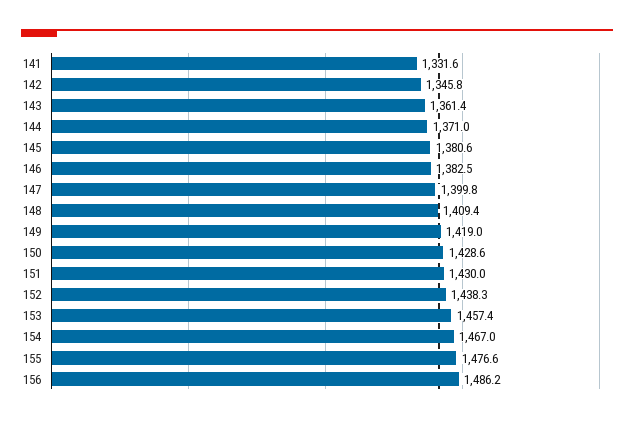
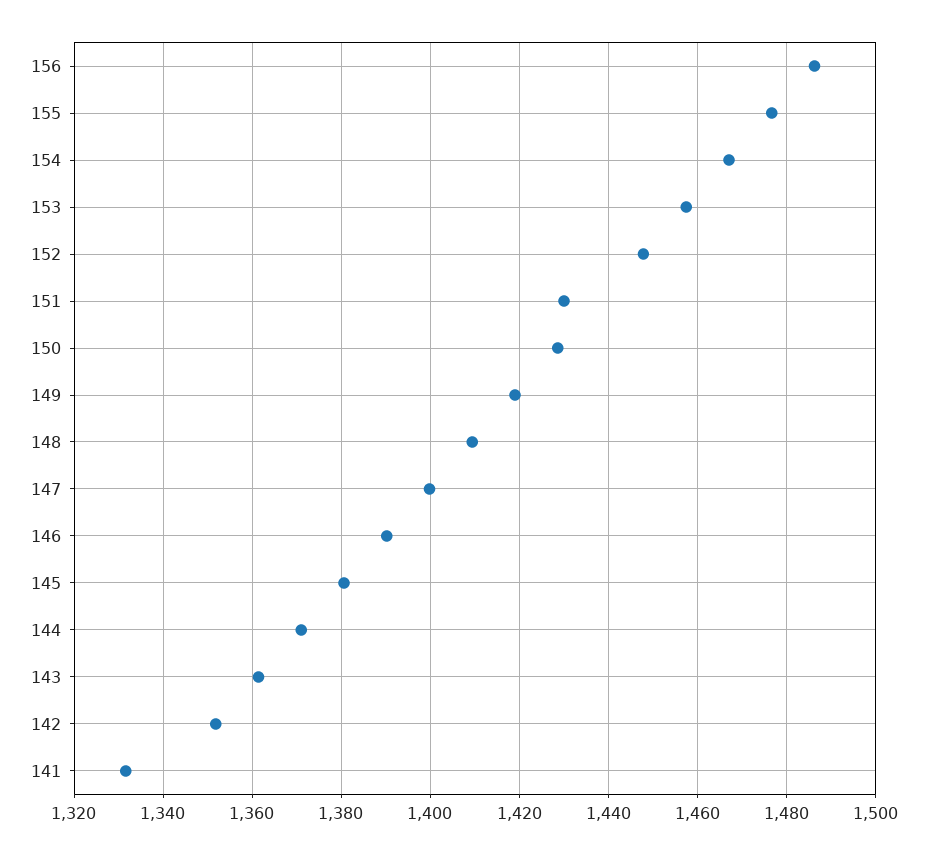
  {
    "141": 1331.6,
-   "142": 1345.8,
+   "142": 1352,
    "143": 1361.4,
    "144": 1371,
    "145": 1380.6,
-   "146": 1382.5,
+   "146": 1390,
    "147": 1399.8,
    "148": 1409.4,
    "149": 1419,
    "150": 1428.6,
    "151": 1430,
-   "152": 1438.3,
+   "152": 1448,
    "153": 1457.4,
    "154": 1467,
    "155": 1476.6,
    "156": 1486.2
  }

